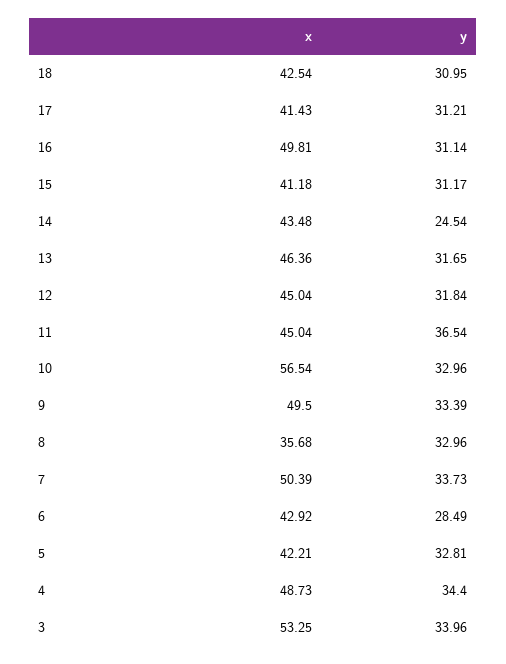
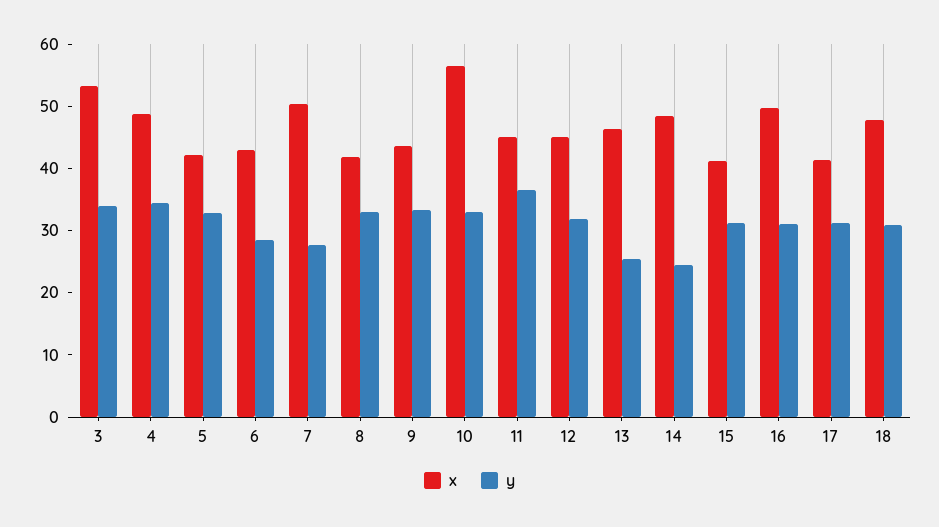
  {
    "x": {
-     "18": 42.54,
+     "18": 48,
      "17": 41.43,
      "16": 49.81,
      "15": 41.18,
-     "14": 43.48,
+     "14": 48,
      "13": 46.36,
      "12": 45.04,
      "11": 45.04,
      "10": 56.54,
-     "9": 49.5,
+     "9": 44,
-     "8": 35.68,
+     "8": 42,
      "7": 50.39,
      "6": 42.92,
      "5": 42.21,
      "4": 48.73,
      "3": 53.25
    },
    "y": {
      "18": 30.95,
      "17": 31.21,
      "16": 31.14,
      "15": 31.17,
      "14": 24.54,
-     "13": 31.65,
+     "13": 26,
      "12": 31.84,
      "11": 36.54,
      "10": 32.96,
      "9": 33.39,
      "8": 32.96,
-     "7": 33.73,
+     "7": 28,
      "6": 28.49,
      "5": 32.81,
      "4": 34.4,
      "3": 33.96
    }
  }

